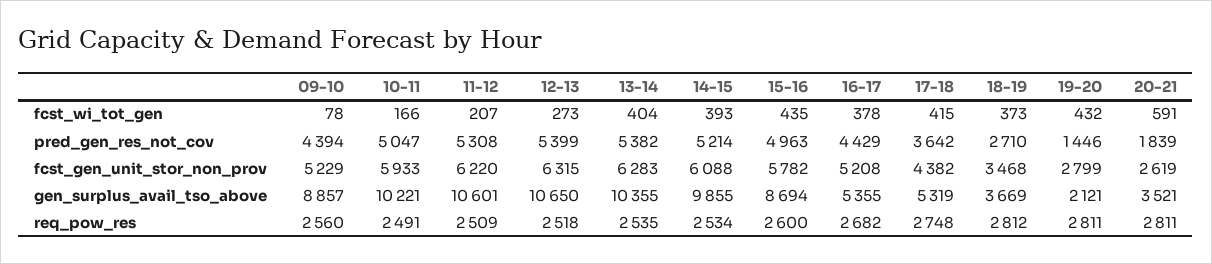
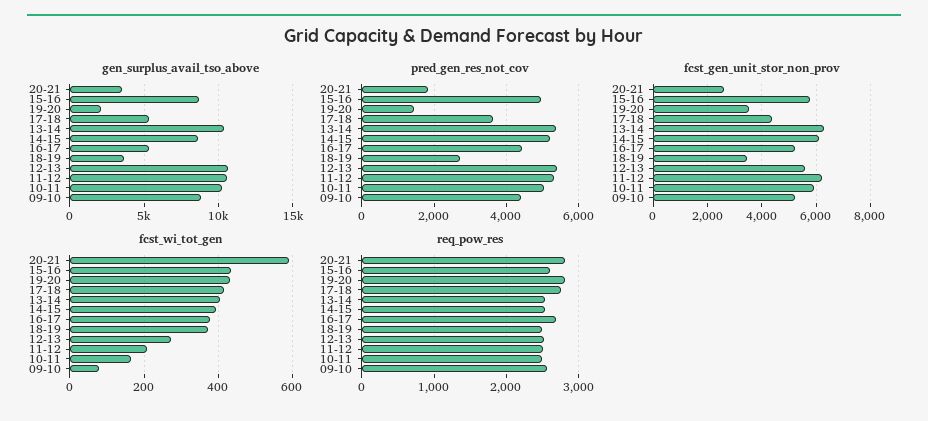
  {
    "fcst_wi_tot_gen": {
      "09-10": 78,
      "10-11": 166,
      "11-12": 207,
      "12-13": 273,
      "13-14": 404,
      "14-15": 393,
      "15-16": 435,
      "16-17": 378,
      "17-18": 415,
      "18-19": 373,
      "19-20": 432,
      "20-21": 591
    },
    "pred_gen_res_not_cov": {
      "09-10": 4394,
      "10-11": 5047,
      "11-12": 5308,
      "12-13": 5399,
      "13-14": 5382,
      "14-15": 5214,
      "15-16": 4963,
      "16-17": 4429,
      "17-18": 3642,
      "18-19": 2710,
      "19-20": 1446,
      "20-21": 1839
    },
    "fcst_gen_unit_stor_non_prov": {
      "09-10": 5229,
      "10-11": 5933,
      "11-12": 6220,
-     "12-13": 6315,
+     "12-13": 5500,
      "13-14": 6283,
      "14-15": 6088,
      "15-16": 5782,
      "16-17": 5208,
      "17-18": 4382,
      "18-19": 3468,
-     "19-20": 2799,
+     "19-20": 3500,
      "20-21": 2619
    },
    "gen_surplus_avail_tso_above": {
      "09-10": 8857,
      "10-11": 10221,
      "11-12": 10601,
      "12-13": 10650,
      "13-14": 10355,
-     "14-15": 9855,
+     "14-15": 8500,
      "15-16": 8694,
      "16-17": 5355,
      "17-18": 5319,
      "18-19": 3669,
      "19-20": 2121,
      "20-21": 3521
    },
    "req_pow_res": {
      "09-10": 2560,
      "10-11": 2491,
      "11-12": 2509,
      "12-13": 2518,
      "13-14": 2535,
      "14-15": 2534,
      "15-16": 2600,
      "16-17": 2682,
      "17-18": 2748,
-     "18-19": 2812,
+     "18-19": 2500,
      "19-20": 2811,
      "20-21": 2811
    }
  }

